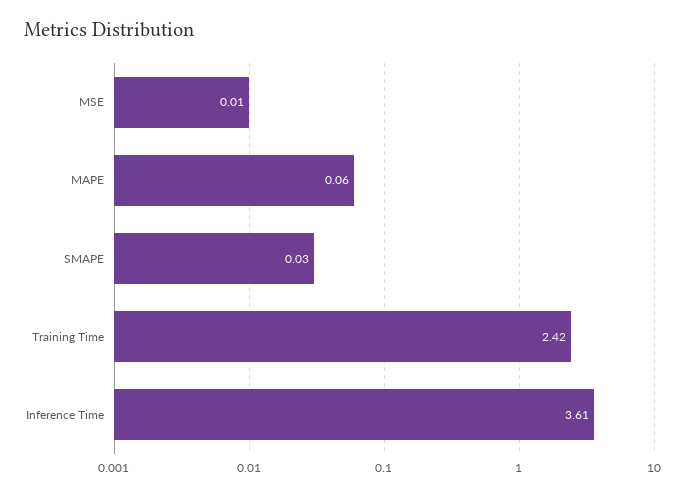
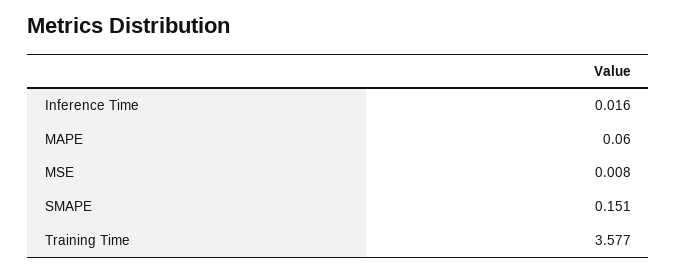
  {
    "MSE": 0.008,
    "MAPE": 0.06,
-   "SMAPE": 0.03,
+   "SMAPE": 0.151,
-   "Training Time": 2.42,
+   "Training Time": 3.577,
-   "Inference Time": 3.61
+   "Inference Time": 0.016
  }

